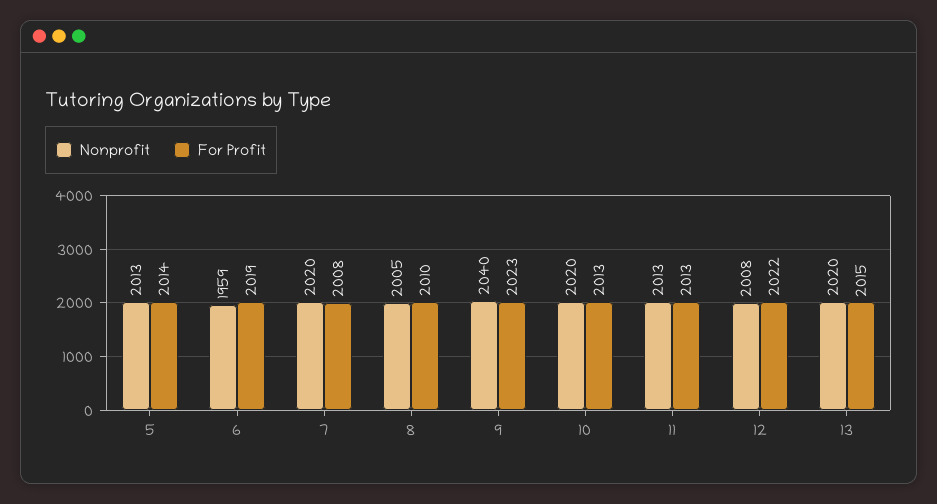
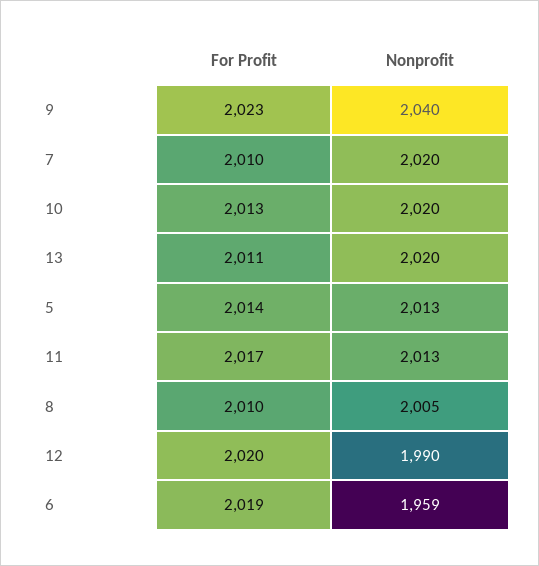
  {
    "Nonprofit": {
      "5": 2013,
      "6": 1959,
      "7": 2020,
      "8": 2005,
      "9": 2040,
      "10": 2020,
      "11": 2013,
-     "12": 2008,
+     "12": 1990,
      "13": 2020
    },
    "For Profit": {
      "5": 2014,
      "6": 2019,
-     "7": 2008,
+     "7": 2010,
      "8": 2010,
      "9": 2023,
      "10": 2013,
-     "11": 2013,
+     "11": 2017,
-     "12": 2022,
+     "12": 2020,
-     "13": 2015
+     "13": 2011
    }
  }

